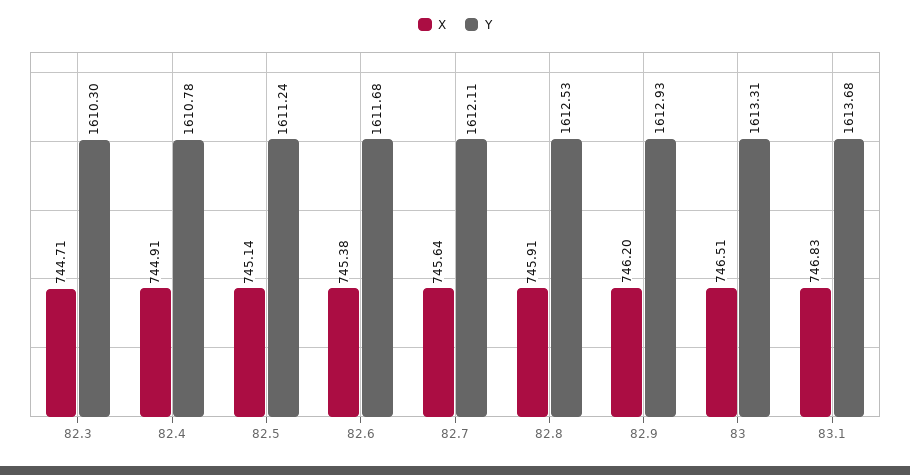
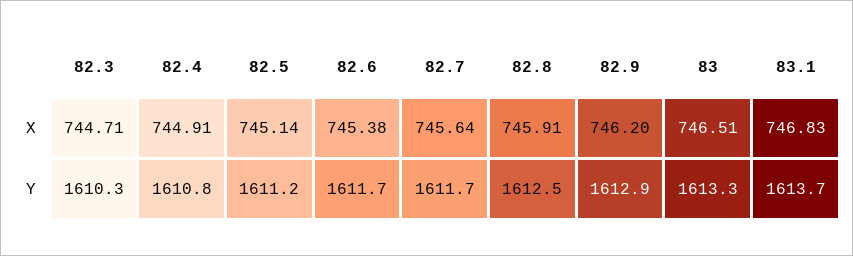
  {
    "X": {
      "82.3": 744.71,
      "82.4": 744.91,
      "82.5": 745.14,
      "82.6": 745.38,
      "82.7": 745.64,
      "82.8": 745.91,
      "82.9": 746.2,
      "83": 746.51,
      "83.1": 746.83
    },
    "Y": {
      "82.3": 1610.3,
      "82.4": 1610.78,
      "82.5": 1611.24,
      "82.6": 1611.68,
-     "82.7": 1612.11,
+     "82.7": 1611.7,
      "82.8": 1612.53,
      "82.9": 1612.93,
      "83": 1613.31,
      "83.1": 1613.68
    }
  }

